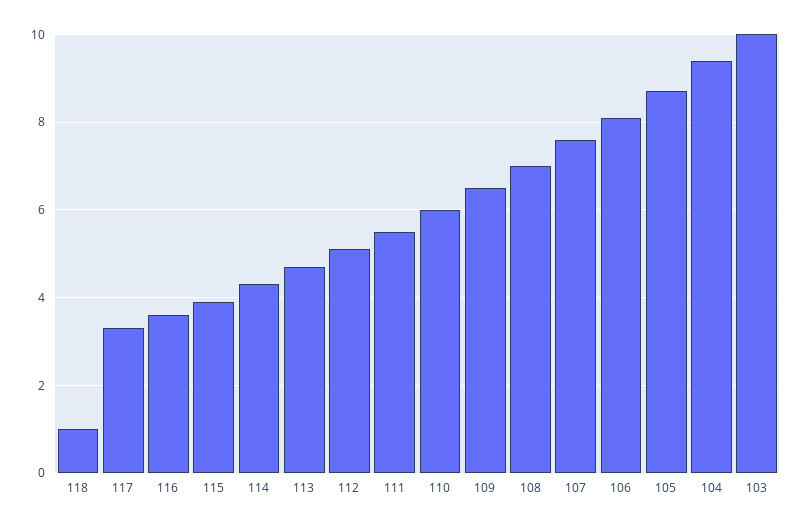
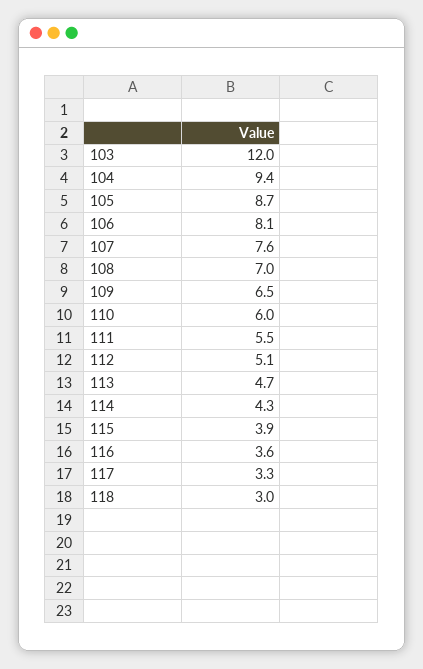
  {
-   "118": 1,
+   "118": 3,
    "117": 3.3,
    "116": 3.6,
    "115": 3.9,
    "114": 4.3,
    "113": 4.7,
    "112": 5.1,
    "111": 5.5,
    "110": 6,
    "109": 6.5,
    "108": 7,
    "107": 7.6,
    "106": 8.1,
    "105": 8.7,
    "104": 9.4,
-   "103": 10
+   "103": 12
  }

